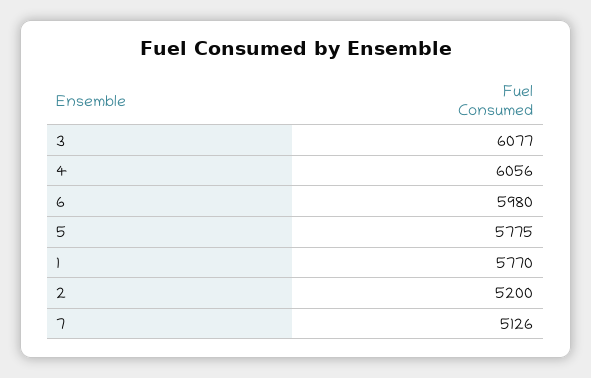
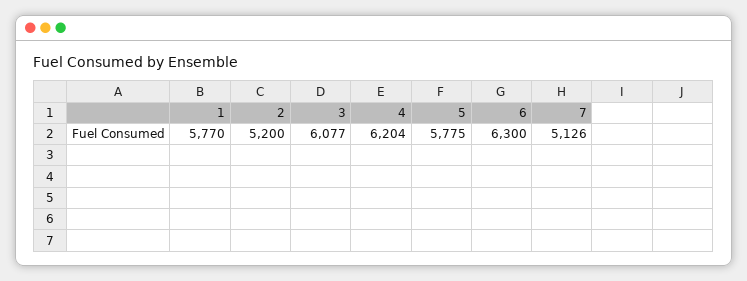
  {
    "3": 6077,
-   "4": 6056,
+   "4": 6204,
-   "6": 5980,
+   "6": 6300,
    "5": 5775,
    "1": 5770,
    "2": 5200,
    "7": 5126
  }

